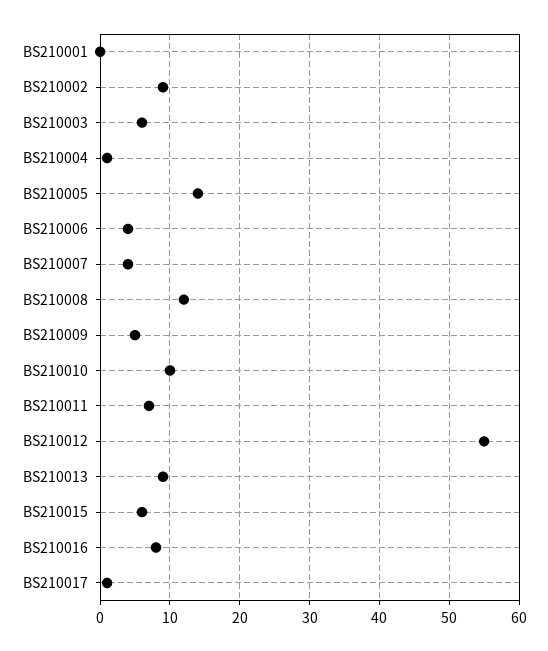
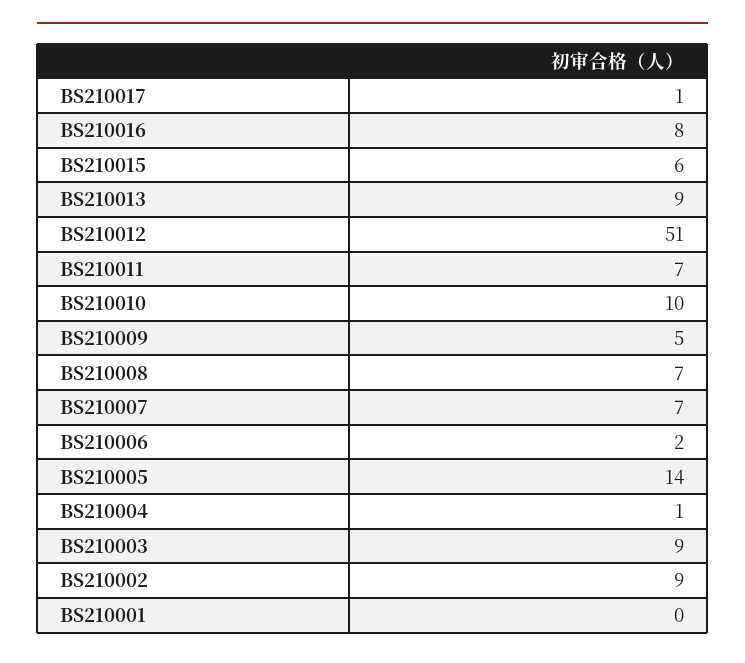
  {
    "BS210001": 0,
    "BS210002": 9,
-   "BS210003": 6,
+   "BS210003": 9,
    "BS210004": 1,
    "BS210005": 14,
-   "BS210006": 4,
+   "BS210006": 2,
-   "BS210007": 4,
+   "BS210007": 7,
-   "BS210008": 12,
+   "BS210008": 7,
    "BS210009": 5,
    "BS210010": 10,
    "BS210011": 7,
-   "BS210012": 55,
+   "BS210012": 51,
    "BS210013": 9,
    "BS210015": 6,
    "BS210016": 8,
    "BS210017": 1
  }

